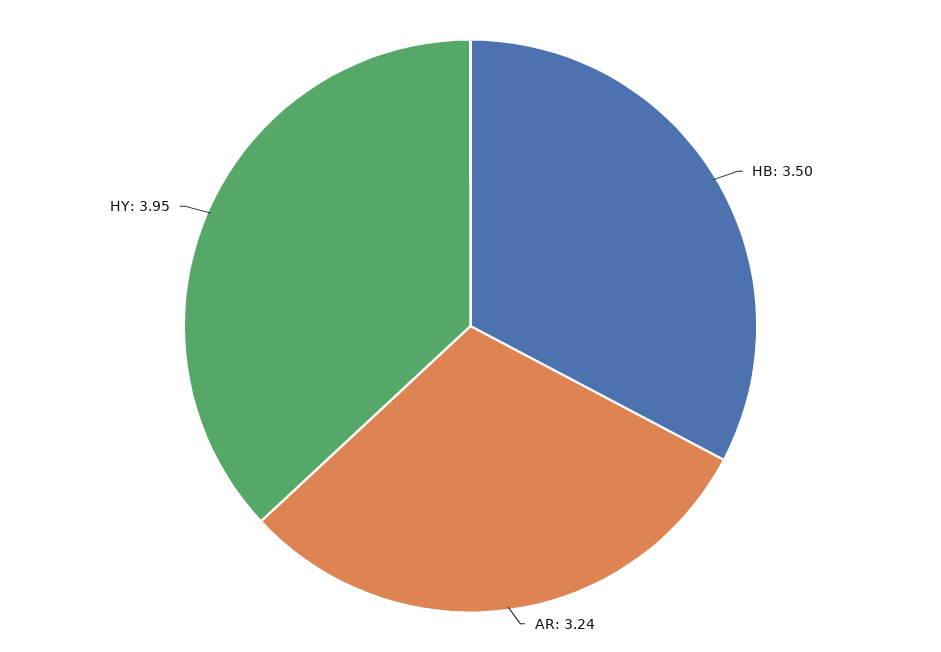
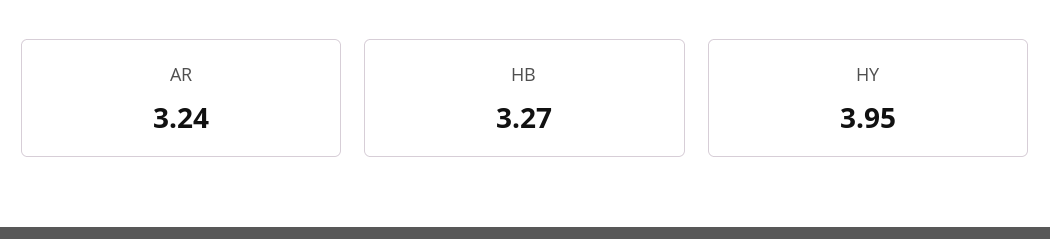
  {
-   "HB": 3.5,
+   "HB": 3.27,
    "AR": 3.24,
    "HY": 3.95
  }

